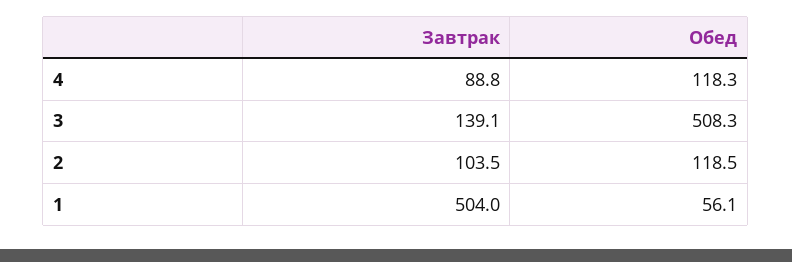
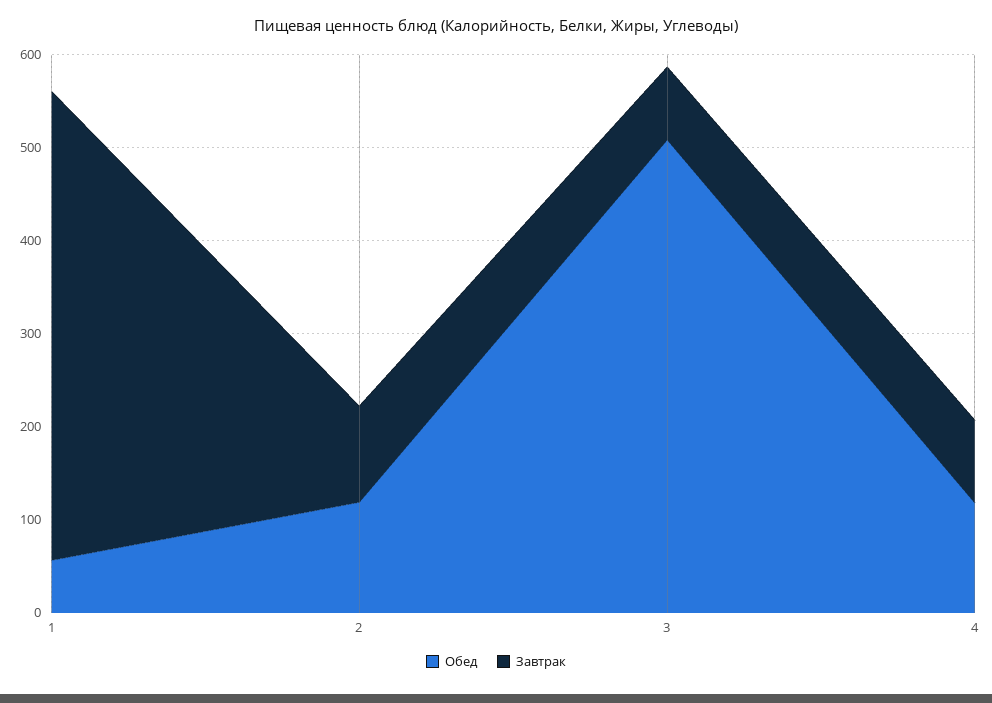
  {
    "Завтрак": {
      "4": 88.8,
-     "3": 139.1,
+     "3": 80,
      "2": 103.5,
      "1": 504
    },
    "Обед": {
      "4": 118.3,
      "3": 508.3,
      "2": 118.5,
      "1": 56.1
    }
  }

